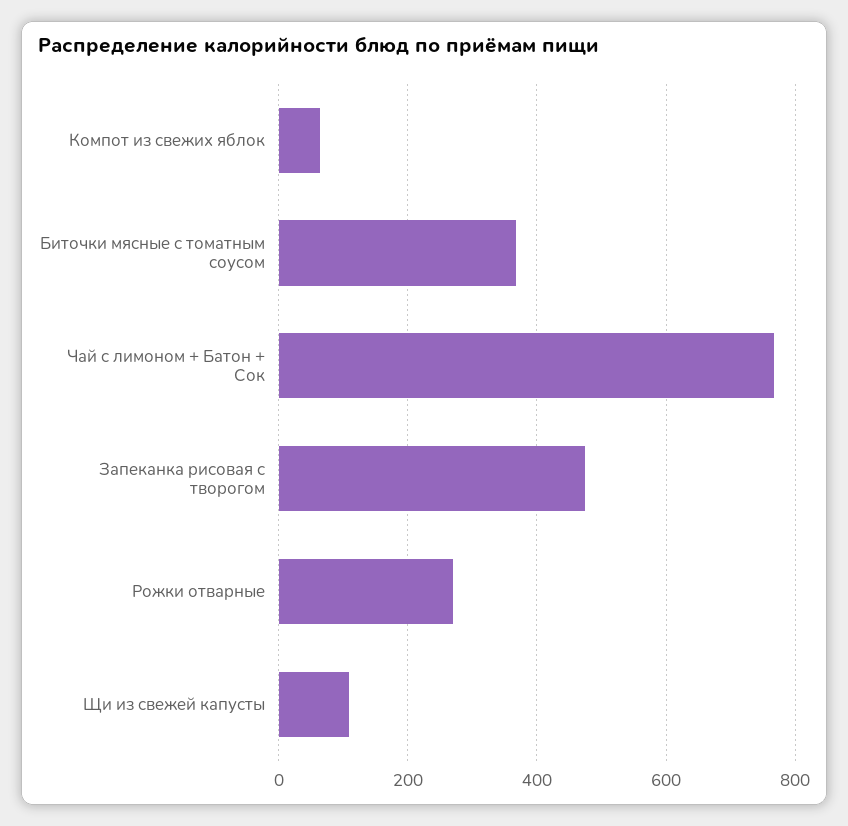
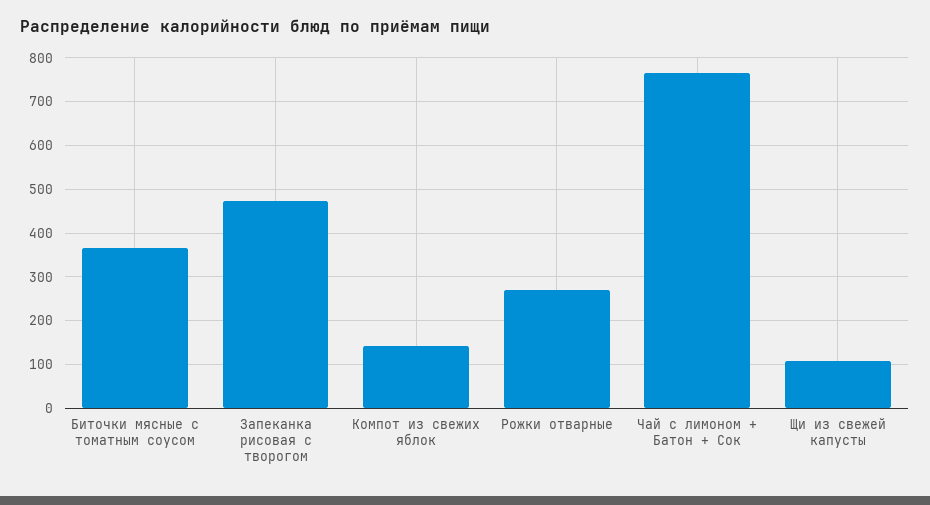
  {
-   "Компот из свежих яблок": 60,
+   "Компот из свежих яблок": 140,
    "Биточки мясные с томатным соусом": 360,
    "Чай с лимоном + Батон + Сок": 760,
    "Запеканка рисовая с творогом": 480,
    "Рожки отварные": 260,
    "Щи из свежей капусты": 100
  }

